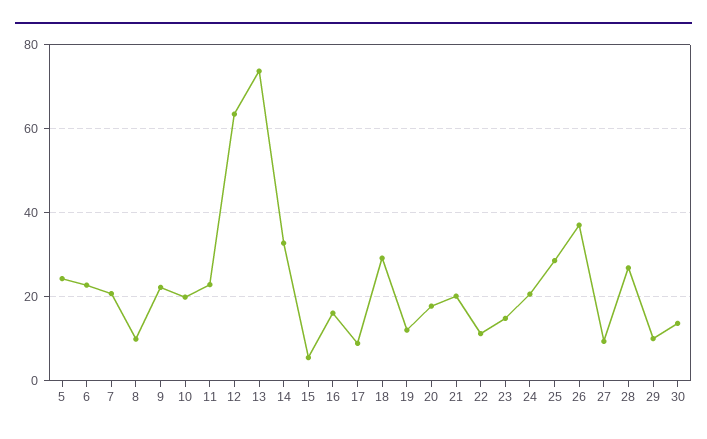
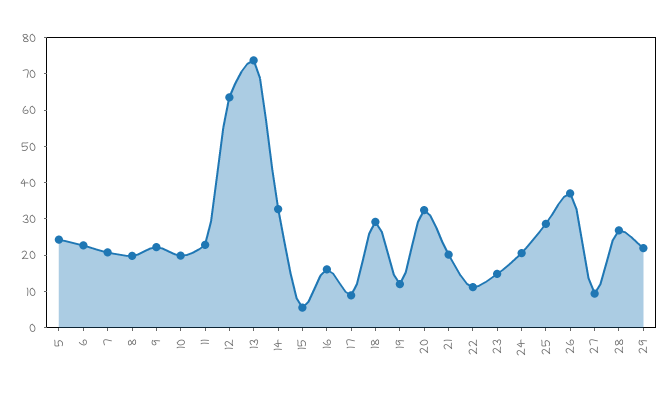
  {
    "5": 24,
    "6": 22,
    "7": 20,
-   "8": 10,
+   "8": 20,
    "9": 22,
    "10": 20,
    "11": 22,
    "12": 64,
    "13": 74,
    "14": 32,
    "15": 6,
    "16": 16,
    "17": 8,
    "18": 30,
    "19": 12,
-   "20": 18,
+   "20": 32.5,
    "21": 20,
    "22": 12,
    "23": 14,
    "24": 20,
    "25": 28,
    "26": 36,
    "27": 10,
    "28": 26,
-   "29": 10,
+   "29": 22.5
-   "30": 14
  }

